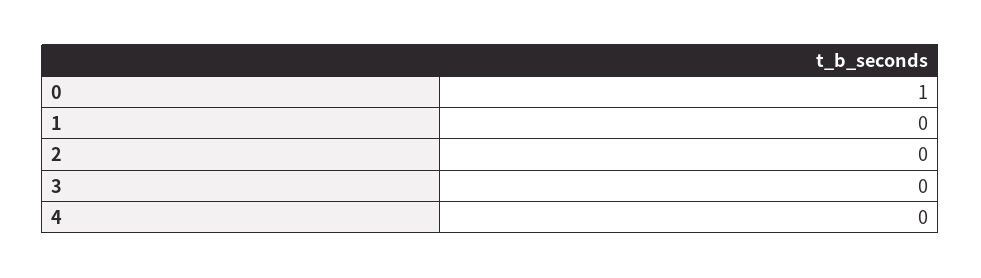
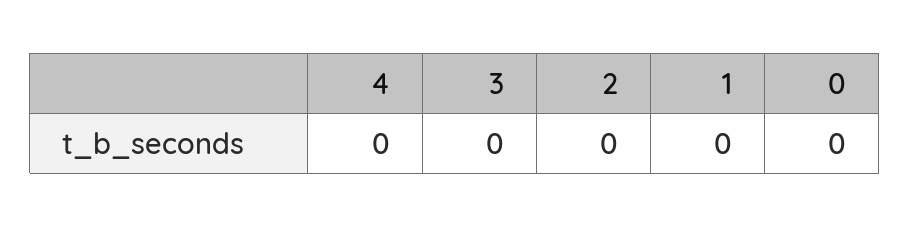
  {
-   "0": 1,
+   "0": 0,
    "1": 0,
    "2": 0,
    "3": 0,
    "4": 0
  }

